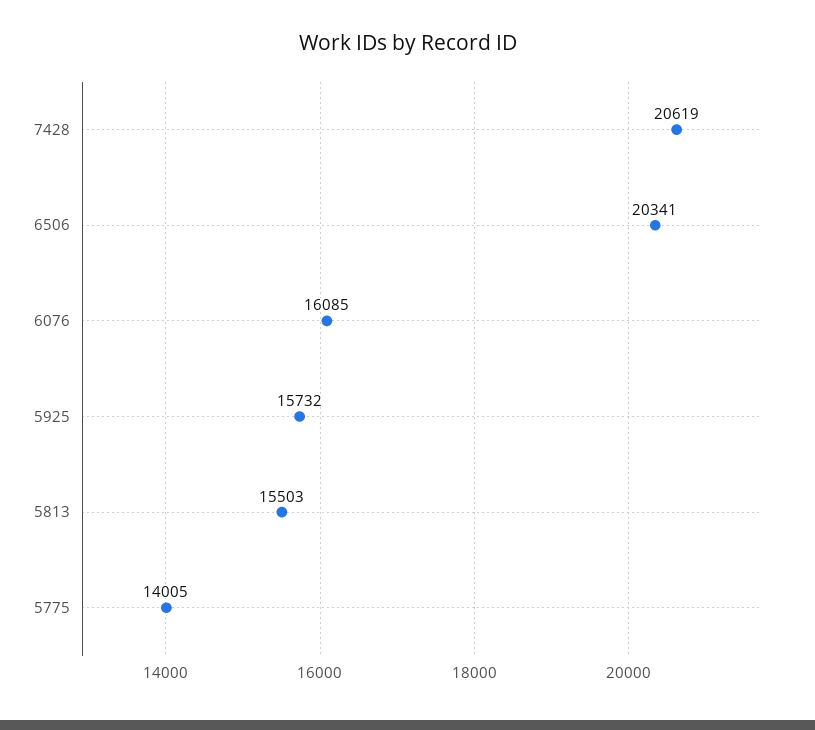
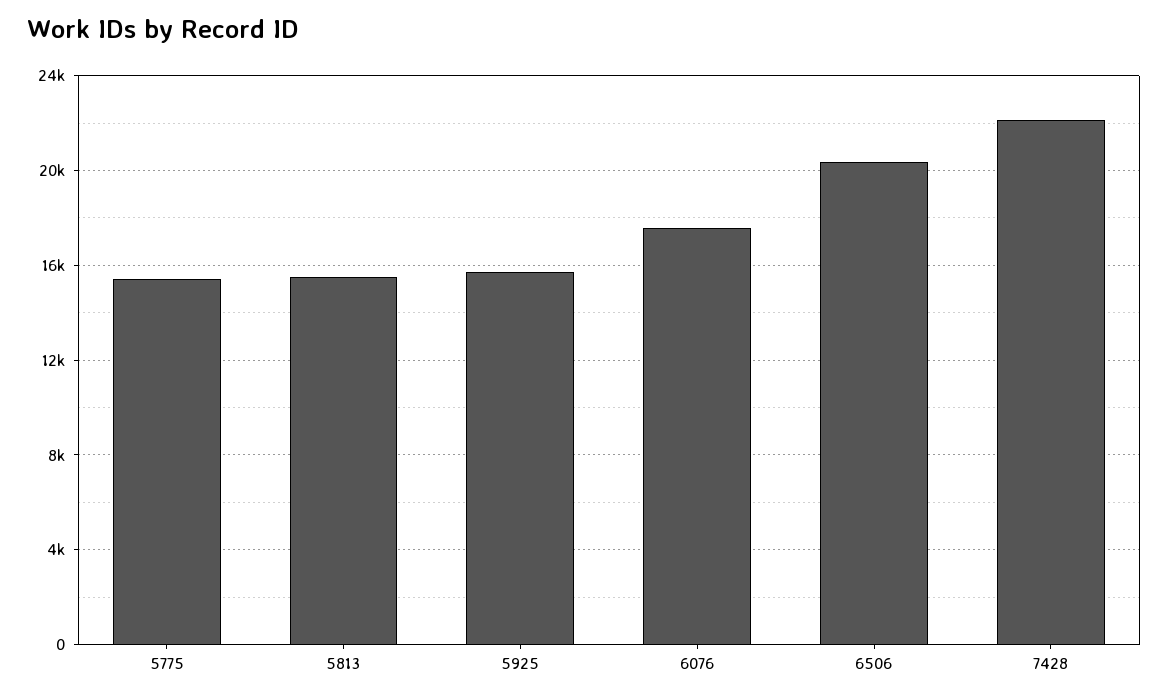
  {
-   "7428": 20619,
+   "7428": 22000,
    "6506": 20341,
-   "6076": 16085,
+   "6076": 17500,
    "5925": 15732,
    "5813": 15503,
-   "5775": 14005
+   "5775": 15500
  }

